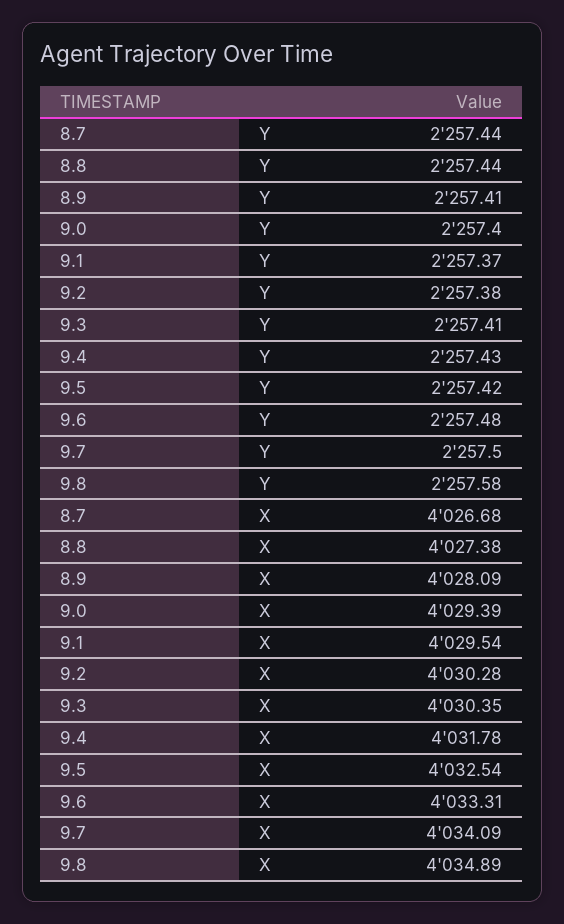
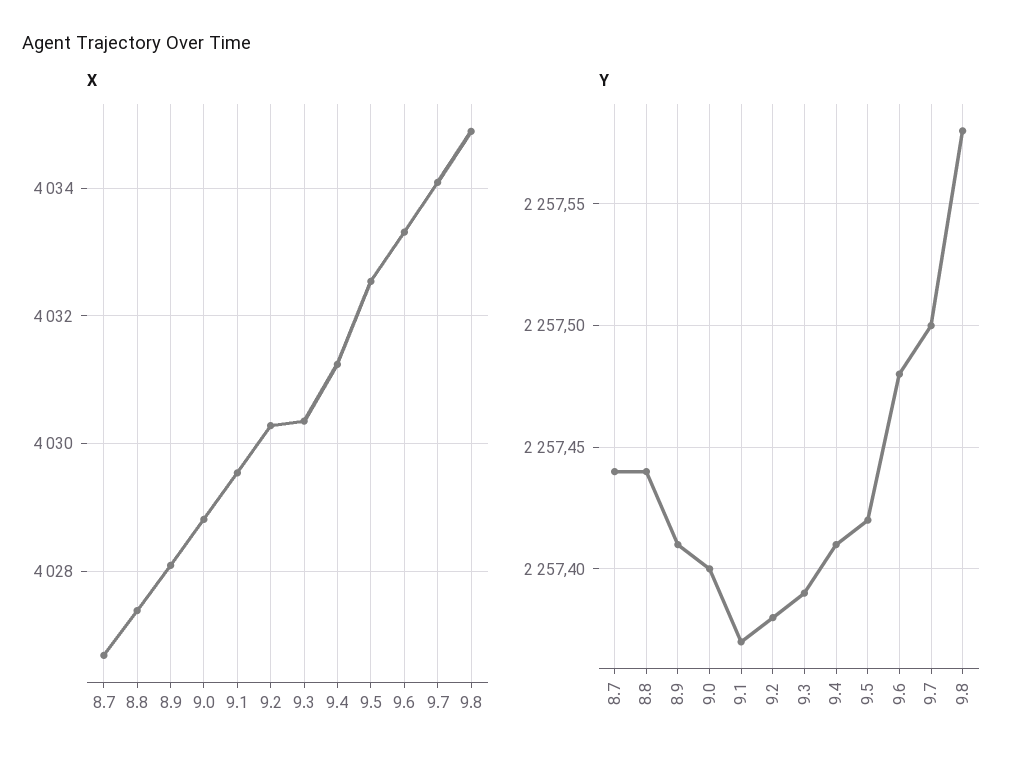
  {
    "Y": {
      "8.7": 2257.44,
      "8.8": 2257.44,
      "8.9": 2257.41,
      "9.0": 2257.4,
      "9.1": 2257.37,
      "9.2": 2257.38,
-     "9.3": 2257.41,
+     "9.3": 2257.39,
-     "9.4": 2257.43,
+     "9.4": 2257.41,
      "9.5": 2257.42,
      "9.6": 2257.48,
      "9.7": 2257.5,
      "9.8": 2257.58
    },
    "X": {
      "8.7": 4026.68,
      "8.8": 4027.38,
      "8.9": 4028.09,
-     "9.0": 4029.39,
+     "9.0": 4028.8,
      "9.1": 4029.54,
      "9.2": 4030.28,
      "9.3": 4030.35,
-     "9.4": 4031.78,
+     "9.4": 4031.2,
      "9.5": 4032.54,
      "9.6": 4033.31,
      "9.7": 4034.09,
      "9.8": 4034.89
    }
  }

